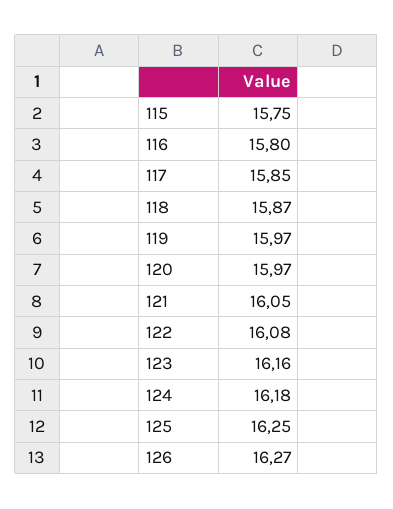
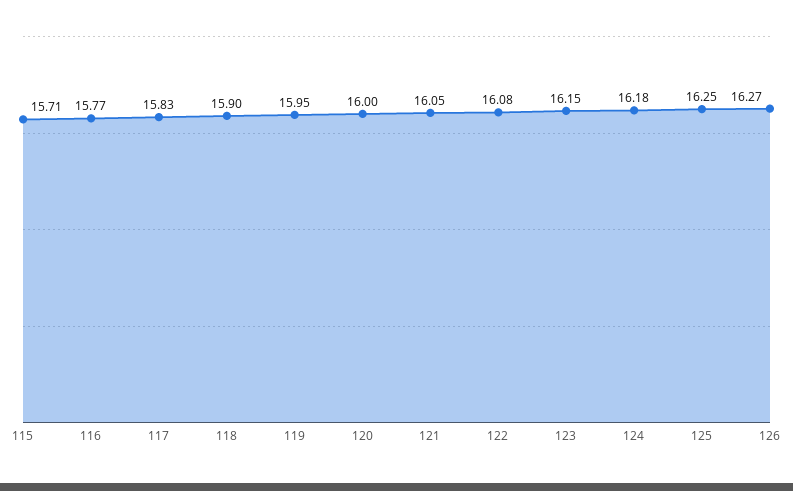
  {
-   "115": 15.75,
+   "115": 15.71,
-   "116": 15.8,
+   "116": 15.77,
-   "117": 15.85,
+   "117": 15.83,
-   "118": 15.87,
+   "118": 15.9,
-   "119": 15.97,
+   "119": 15.95,
-   "120": 15.97,
+   "120": 16,
    "121": 16.05,
    "122": 16.08,
-   "123": 16.16,
+   "123": 16.15,
    "124": 16.18,
    "125": 16.25,
    "126": 16.27
  }

